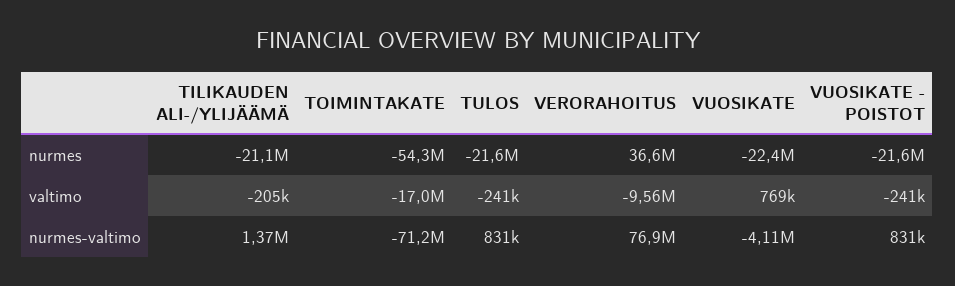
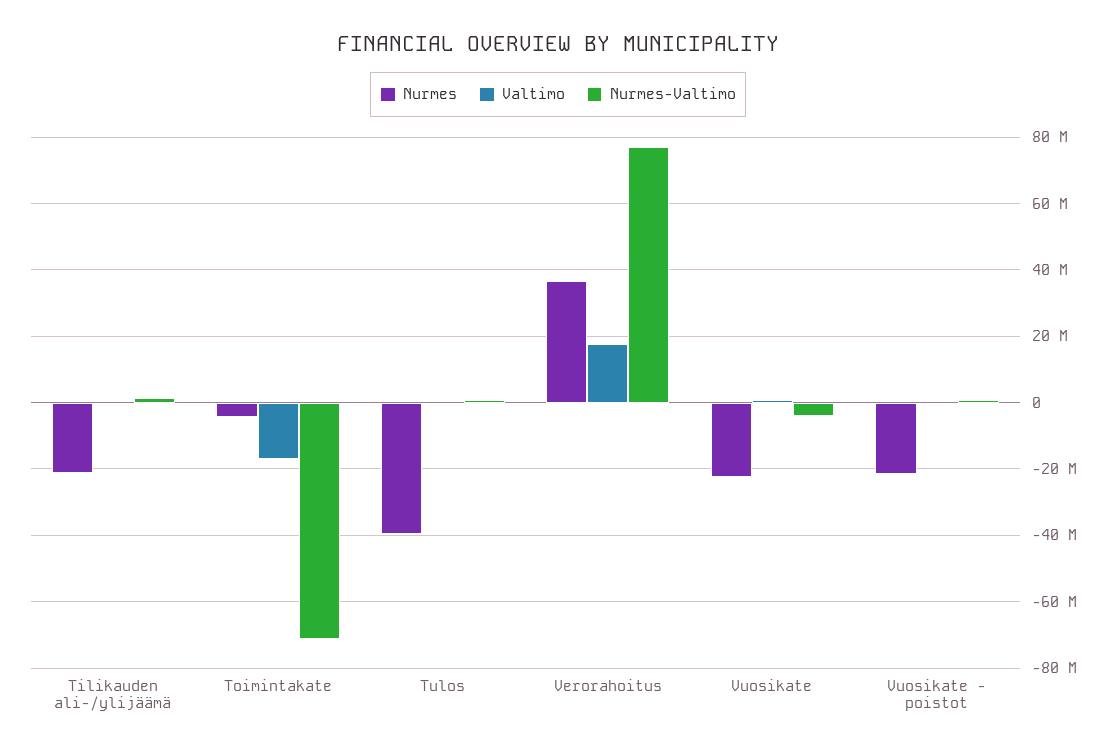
  {
    "nurmes": {
      "TILIKAUDEN ALI-/YLIJÄÄMÄ": -21100000,
-     "TOIMINTAKATE": -54300000,
+     "TOIMINTAKATE": -4000000,
-     "TULOS": -21600000,
+     "TULOS": -40000000,
      "VERORAHOITUS": 36600000,
      "VUOSIKATE": -22400000,
      "VUOSIKATE - POISTOT": -21600000
    },
    "valtimo": {
      "TILIKAUDEN ALI-/YLIJÄÄMÄ": -205000,
      "TOIMINTAKATE": -17000000,
      "TULOS": -241000,
-     "VERORAHOITUS": -9560000,
+     "VERORAHOITUS": 18000000,
      "VUOSIKATE": 769000,
      "VUOSIKATE - POISTOT": -241000
    },
    "nurmes-valtimo": {
      "TILIKAUDEN ALI-/YLIJÄÄMÄ": 1370000,
      "TOIMINTAKATE": -71200000,
      "TULOS": 831000,
      "VERORAHOITUS": 76900000,
      "VUOSIKATE": -4110000,
      "VUOSIKATE - POISTOT": 831000
    }
  }

